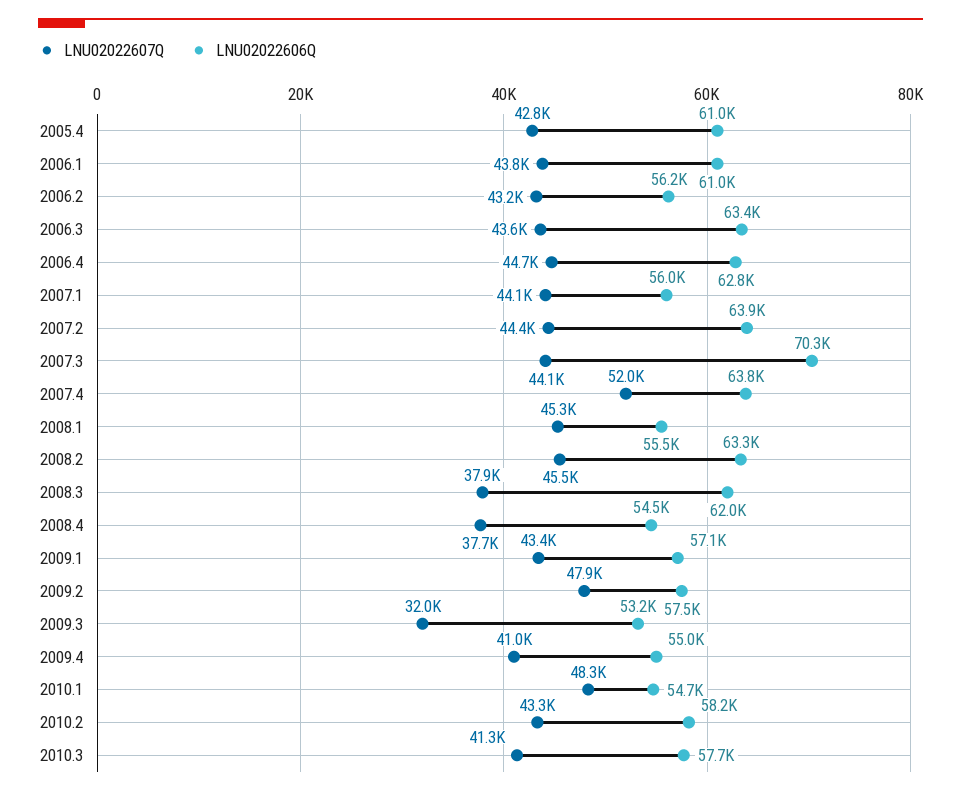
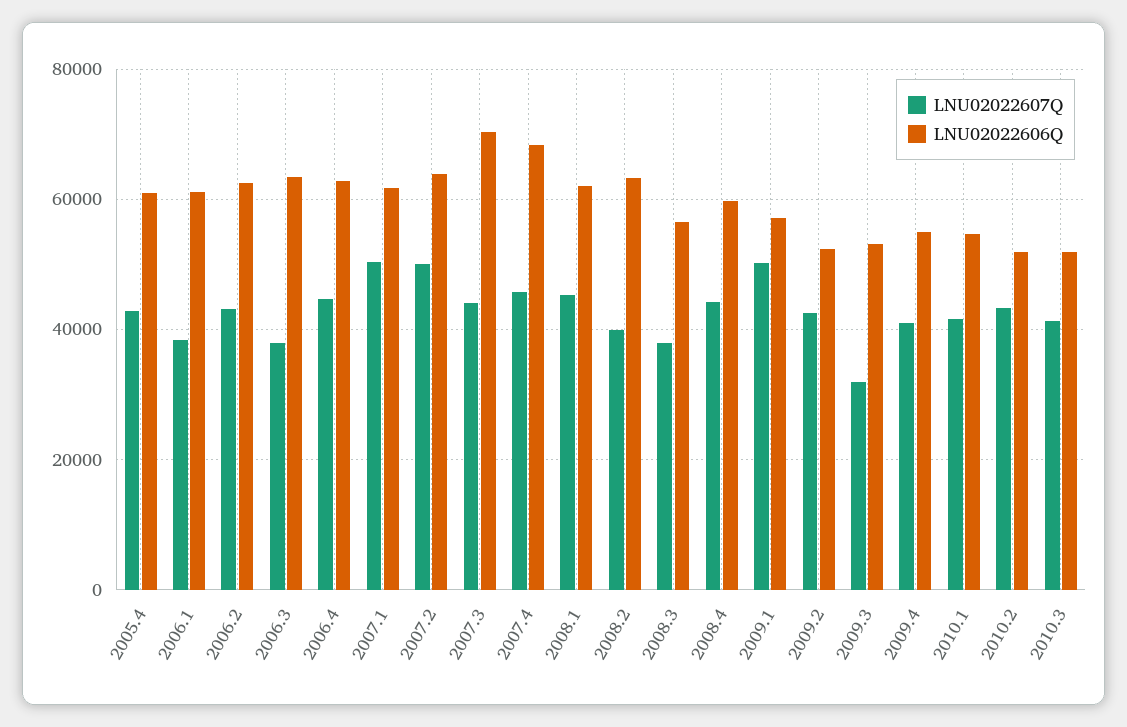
  {
    "LNU02022607Q": {
      "2005.4": 42800,
-     "2006.1": 43800,
+     "2006.1": 38000,
      "2006.2": 43200,
-     "2006.3": 43600,
+     "2006.3": 38000,
      "2006.4": 44700,
-     "2007.1": 44100,
+     "2007.1": 50000,
-     "2007.2": 44400,
+     "2007.2": 50000,
      "2007.3": 44100,
-     "2007.4": 52000,
+     "2007.4": 46000,
      "2008.1": 45300,
-     "2008.2": 45500,
+     "2008.2": 40000,
      "2008.3": 37900,
-     "2008.4": 37700,
+     "2008.4": 44000,
-     "2009.1": 43400,
+     "2009.1": 50000,
-     "2009.2": 47900,
+     "2009.2": 42000,
      "2009.3": 32000,
      "2009.4": 41000,
-     "2010.1": 48300,
+     "2010.1": 42000,
      "2010.2": 43300,
      "2010.3": 41300
    },
    "LNU02022606Q": {
      "2005.4": 61000,
      "2006.1": 61000,
-     "2006.2": 56200,
+     "2006.2": 62000,
      "2006.3": 63400,
      "2006.4": 62800,
-     "2007.1": 56000,
+     "2007.1": 62000,
      "2007.2": 63900,
      "2007.3": 70300,
-     "2007.4": 63800,
+     "2007.4": 68000,
-     "2008.1": 55500,
+     "2008.1": 62000,
      "2008.2": 63300,
-     "2008.3": 62000,
+     "2008.3": 56000,
-     "2008.4": 54500,
+     "2008.4": 60000,
      "2009.1": 57100,
-     "2009.2": 57500,
+     "2009.2": 52000,
      "2009.3": 53200,
      "2009.4": 55000,
      "2010.1": 54700,
-     "2010.2": 58200,
+     "2010.2": 52000,
-     "2010.3": 57700
+     "2010.3": 52000
    }
  }

